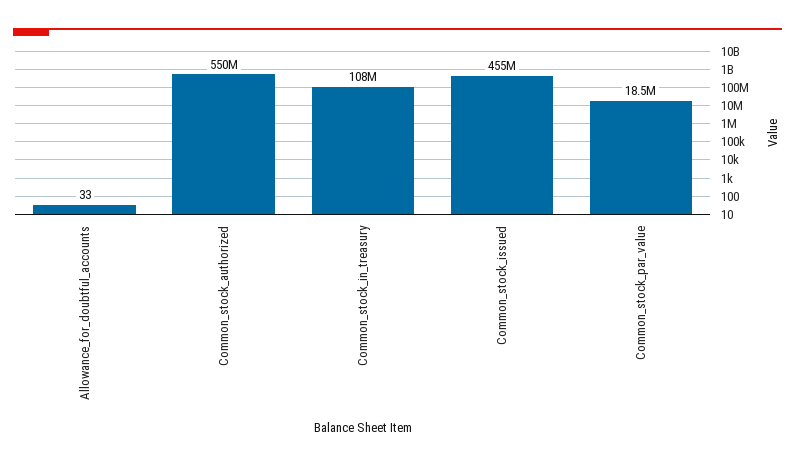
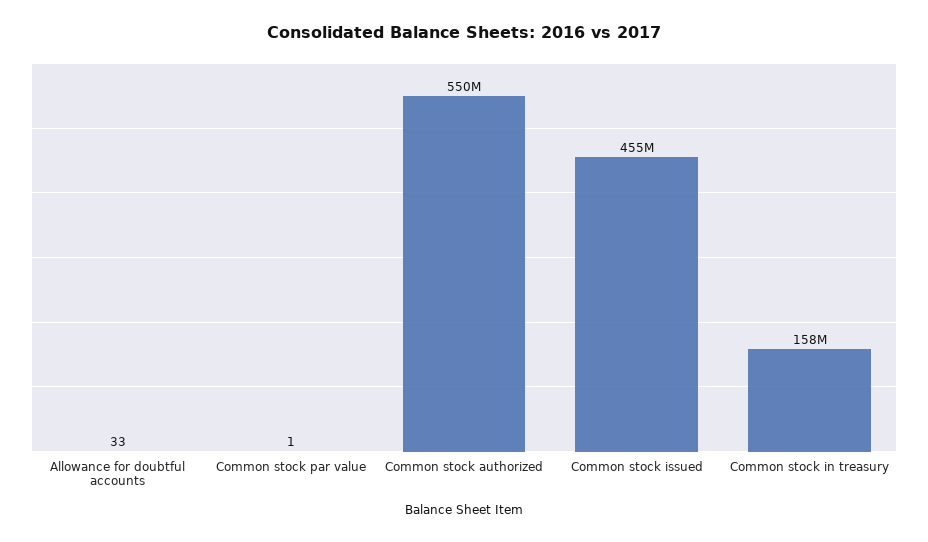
  {
    "Allowance_for_doubtful_accounts": 33,
    "Common_stock_authorized": 550000000,
-   "Common_stock_in_treasury": 108000000,
+   "Common_stock_in_treasury": 158000000,
    "Common_stock_issued": 455000000,
-   "Common_stock_par_value": 18500000
+   "Common_stock_par_value": 1
  }

